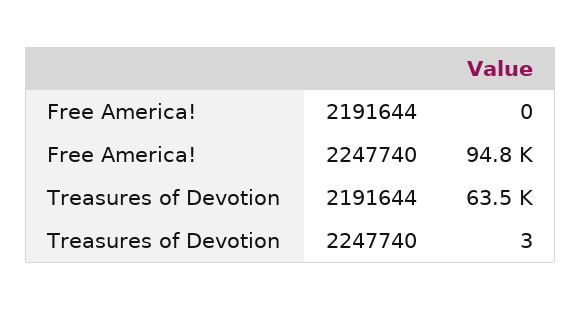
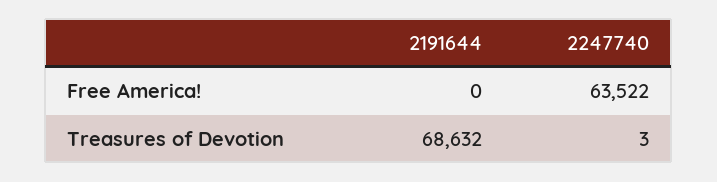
  {
    "Free America!": {
      "2191644": 0,
-     "2247740": 94800
+     "2247740": 63522
    },
    "Treasures of Devotion": {
-     "2191644": 63500,
+     "2191644": 68632,
      "2247740": 3
    }
  }

